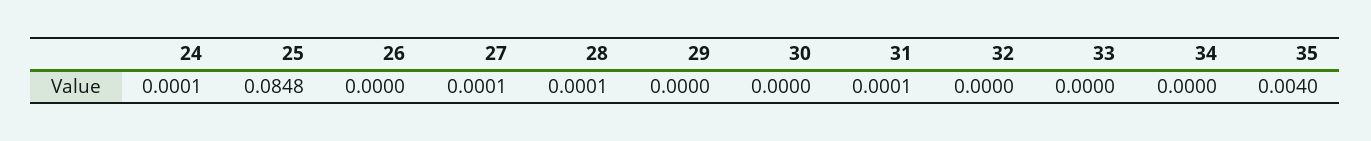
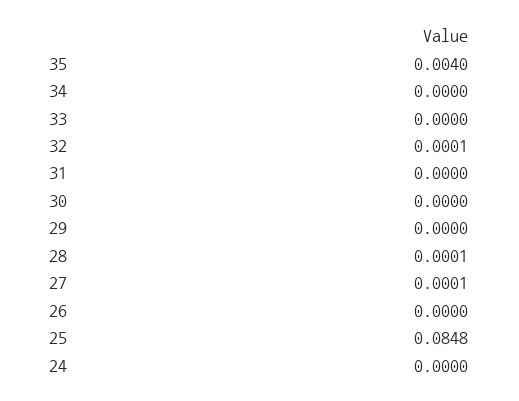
  {
-   "24": 0.0001,
+   "24": 0,
    "25": 0.0848,
    "26": 0,
    "27": 0.0001,
    "28": 0.0001,
    "29": 0,
    "30": 0,
-   "31": 0.0001,
+   "31": 0,
-   "32": 0,
+   "32": 0.0001,
    "33": 0,
    "34": 0,
    "35": 0.004
  }

